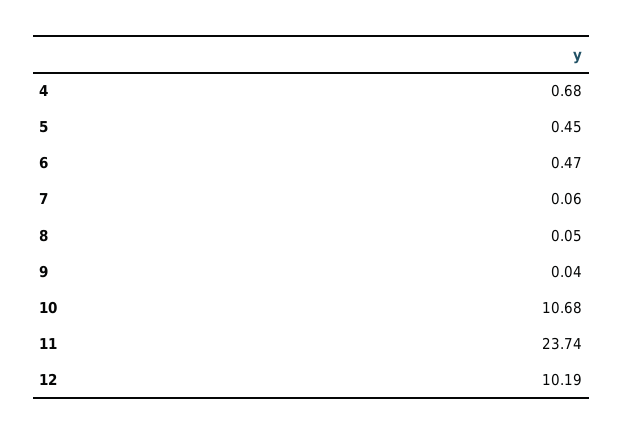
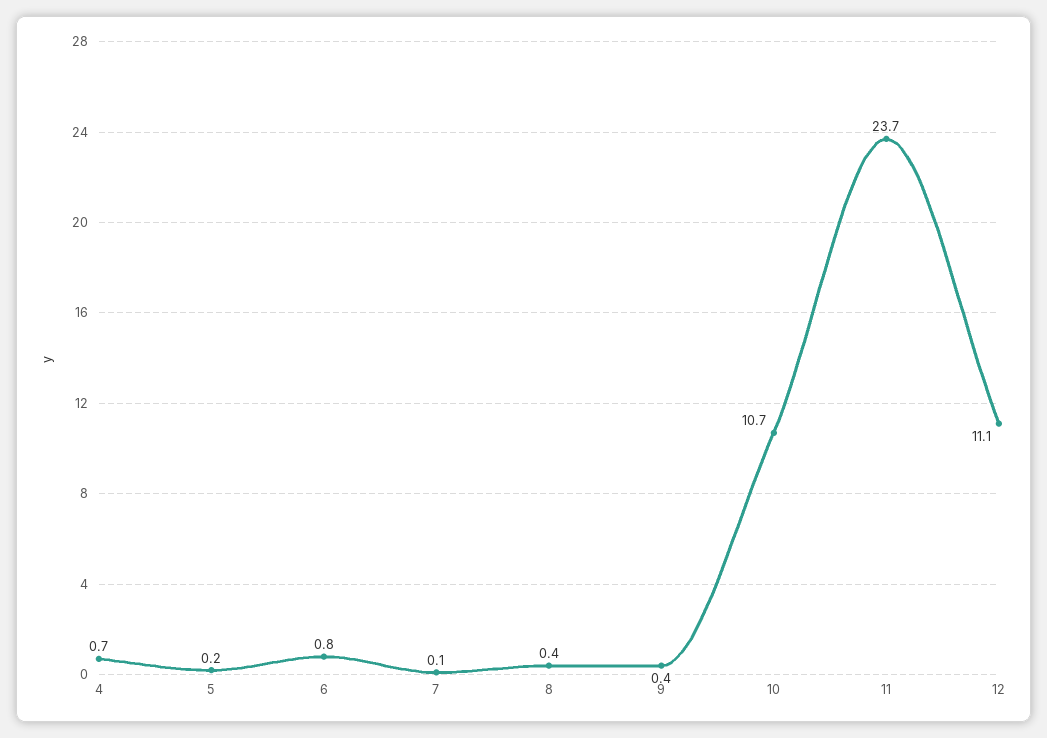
  {
    "4": 0.68,
-   "5": 0.45,
+   "5": 0.2,
-   "6": 0.47,
+   "6": 0.8,
    "7": 0.06,
-   "8": 0.05,
+   "8": 0.4,
-   "9": 0.04,
+   "9": 0.4,
    "10": 10.68,
    "11": 23.74,
-   "12": 10.19
+   "12": 11.1
  }

